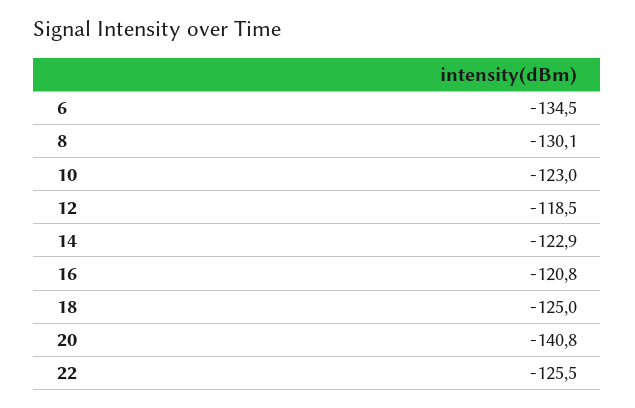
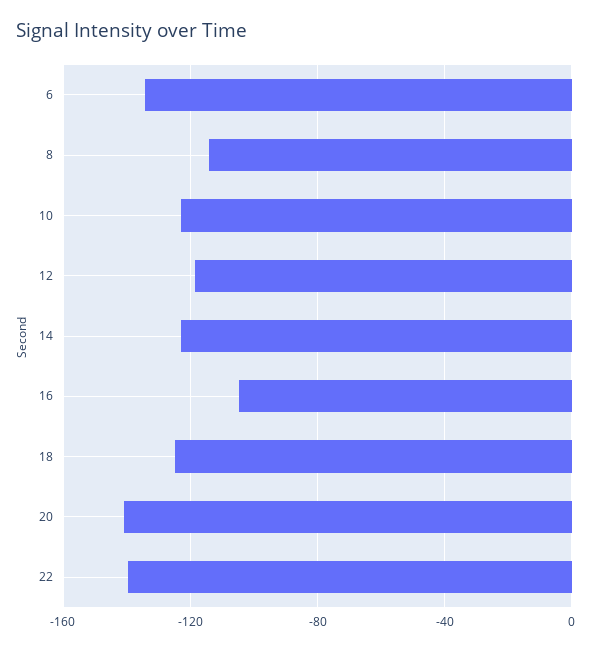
  {
    "6": -134.5,
-   "8": -130.1,
+   "8": -115,
    "10": -123,
    "12": -118.5,
    "14": -122.9,
-   "16": -120.8,
+   "16": -105,
    "18": -125,
    "20": -140.8,
-   "22": -125.5
+   "22": -140
  }

